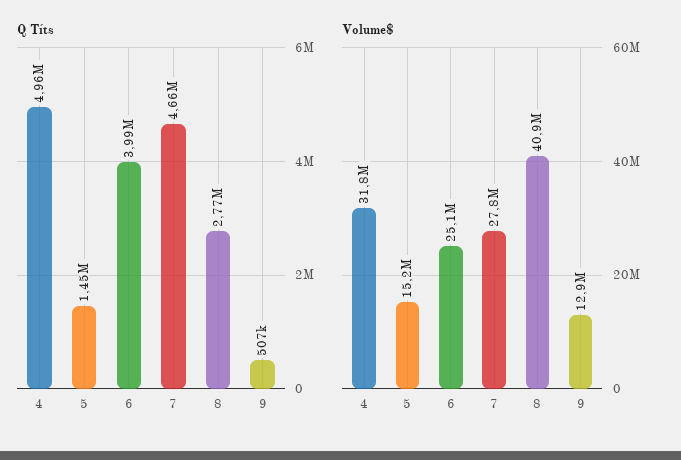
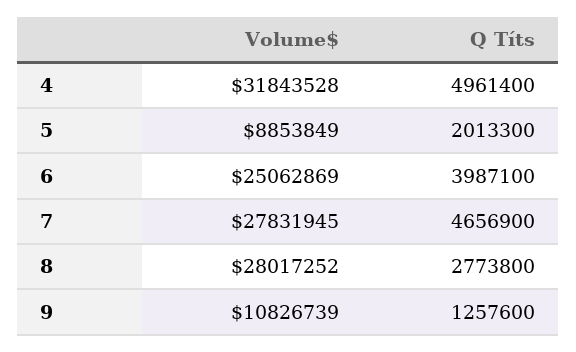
  {
    "Q Títs": {
      "4": 4961400,
-     "5": 1450000,
+     "5": 2013300,
      "6": 3987100,
      "7": 4656900,
      "8": 2773800,
-     "9": 507000
+     "9": 1257600
    },
    "Volume$": {
      "4": 31843528,
-     "5": 15200000,
+     "5": 8853849,
      "6": 25062869,
      "7": 27831945,
-     "8": 40900000,
+     "8": 28017252,
-     "9": 12900000
+     "9": 10826739
    }
  }

